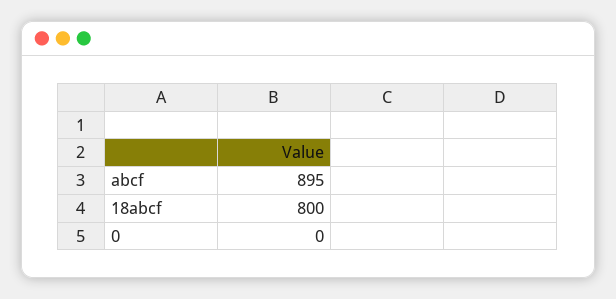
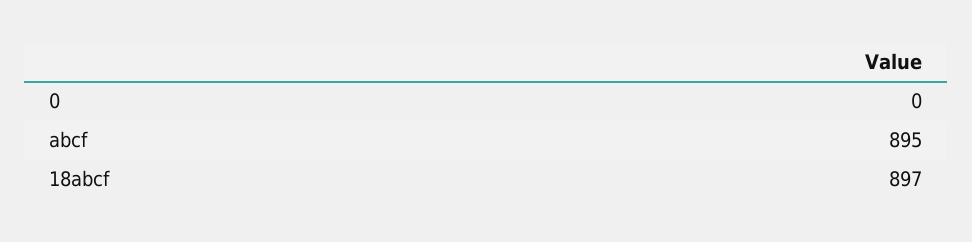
  {
    "abcf": 895,
-   "18abcf": 800,
+   "18abcf": 897,
    "0": 0
  }

